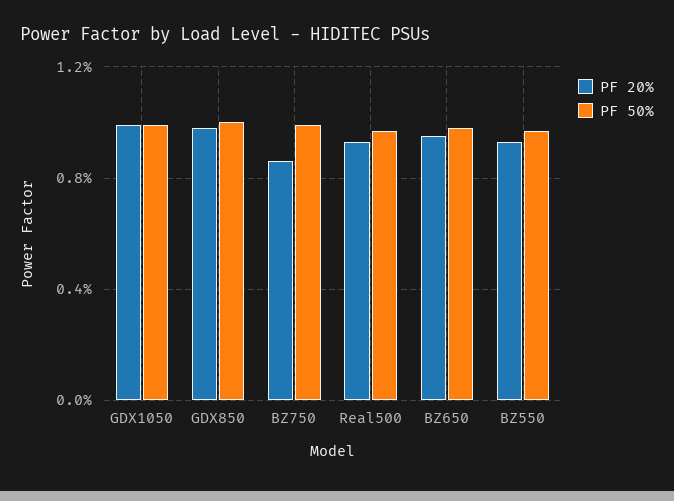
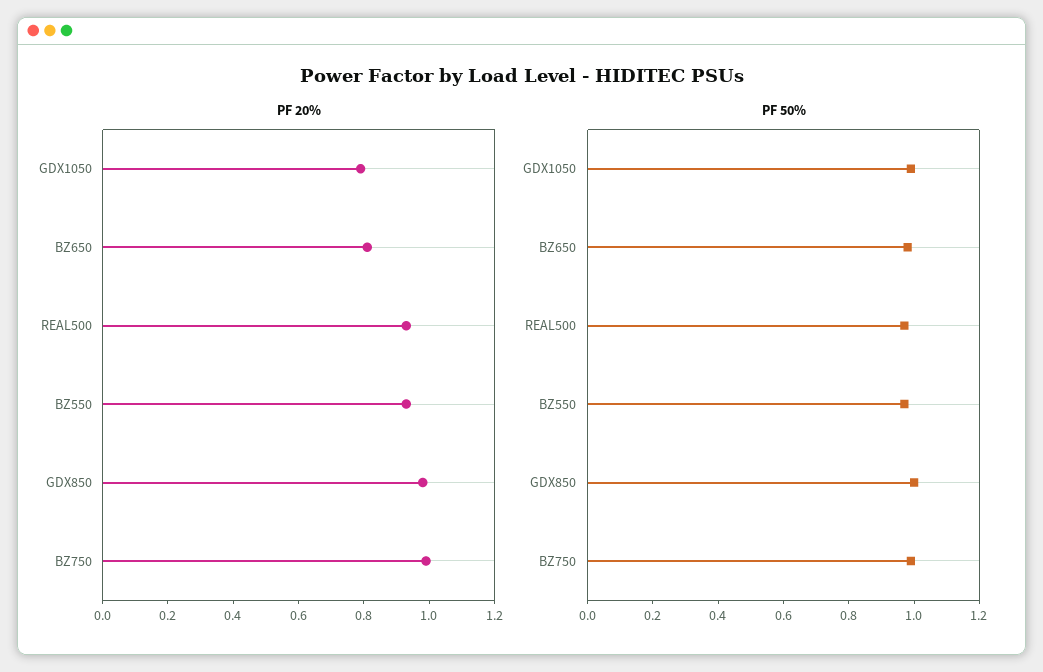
  {
    "PF 20%": {
-     "GDX1050": 1,
+     "GDX1050": 0.8,
      "GDX850": 1,
-     "BZ750": 0.85,
+     "BZ750": 1,
      "Real500": 0.95,
-     "BZ650": 0.95,
+     "BZ650": 0.8,
      "BZ550": 0.95
    },
    "PF 50%": {
      "GDX1050": 1,
      "GDX850": 1,
      "BZ750": 1,
      "Real500": 0.95,
      "BZ650": 1,
      "BZ550": 0.95
    }
  }

